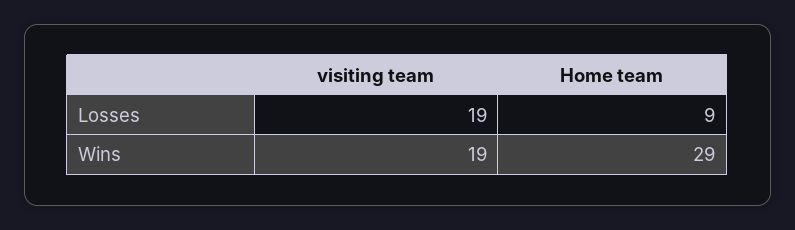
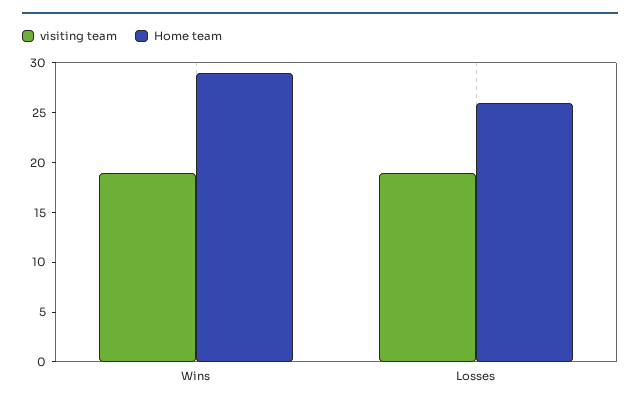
  {
    "visiting team": {
      "Losses": 19,
      "Wins": 19
    },
    "Home team": {
-     "Losses": 9,
+     "Losses": 26,
      "Wins": 29
    }
  }

